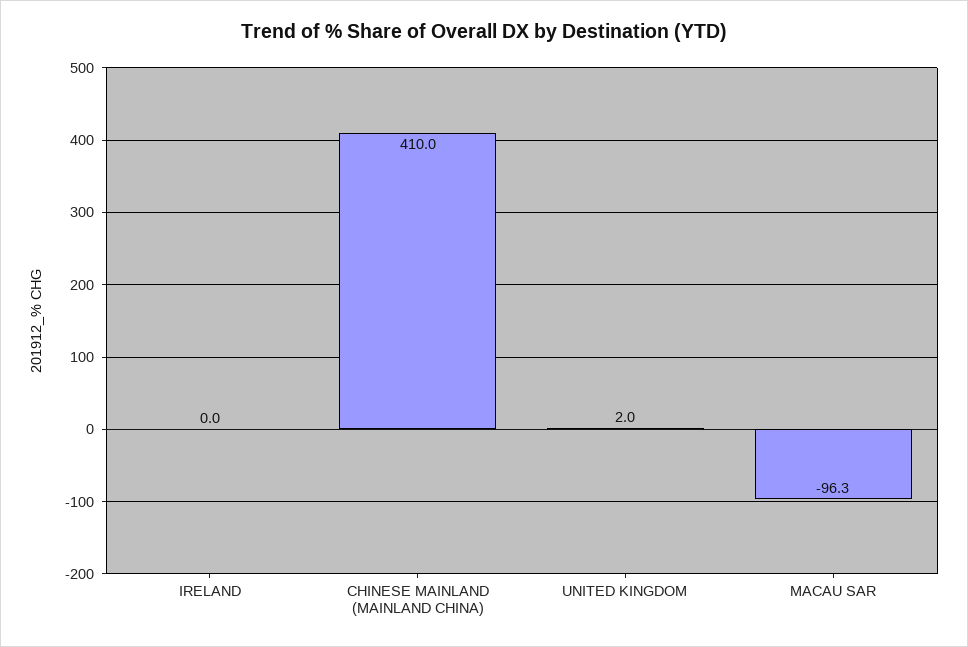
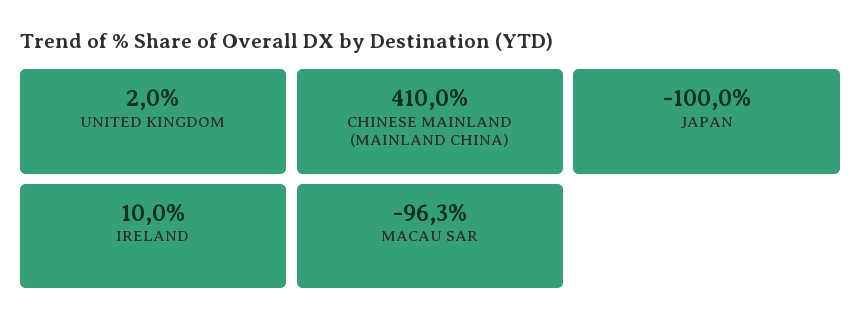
  {
-   "IRELAND": 0,
+   "IRELAND": 10,
    "CHINESE MAINLAND (MAINLAND CHINA)": 410,
    "UNITED KINGDOM": 2,
-   "MACAU SAR": -96.3
+   "MACAU SAR": -96.3,
+   "JAPAN": -100
  }

